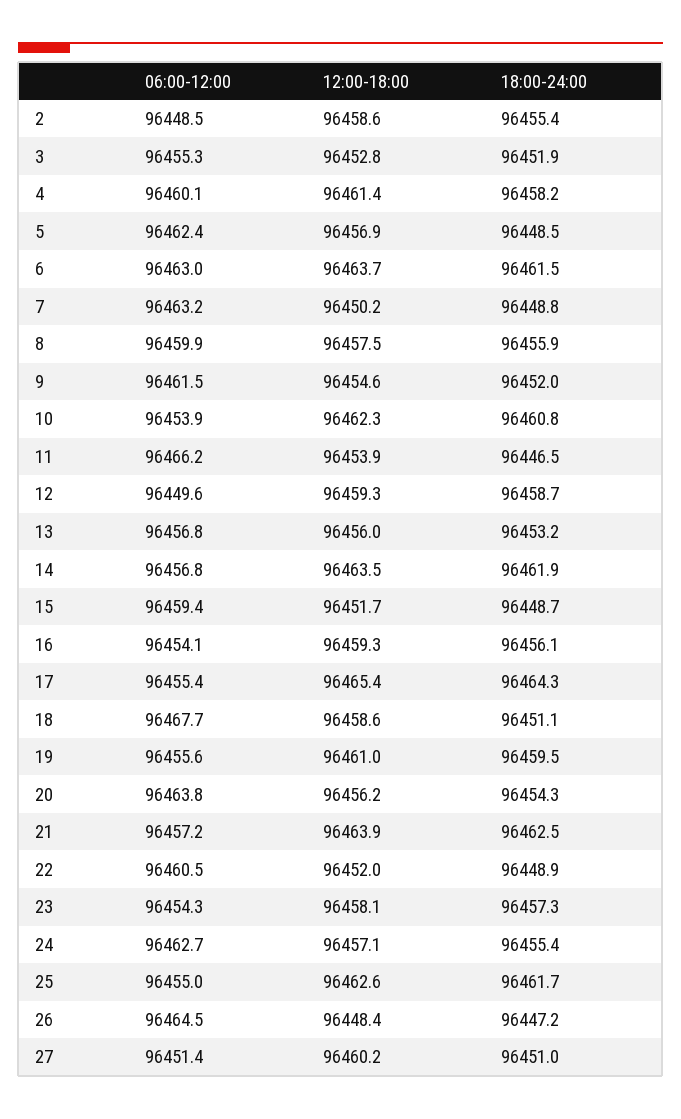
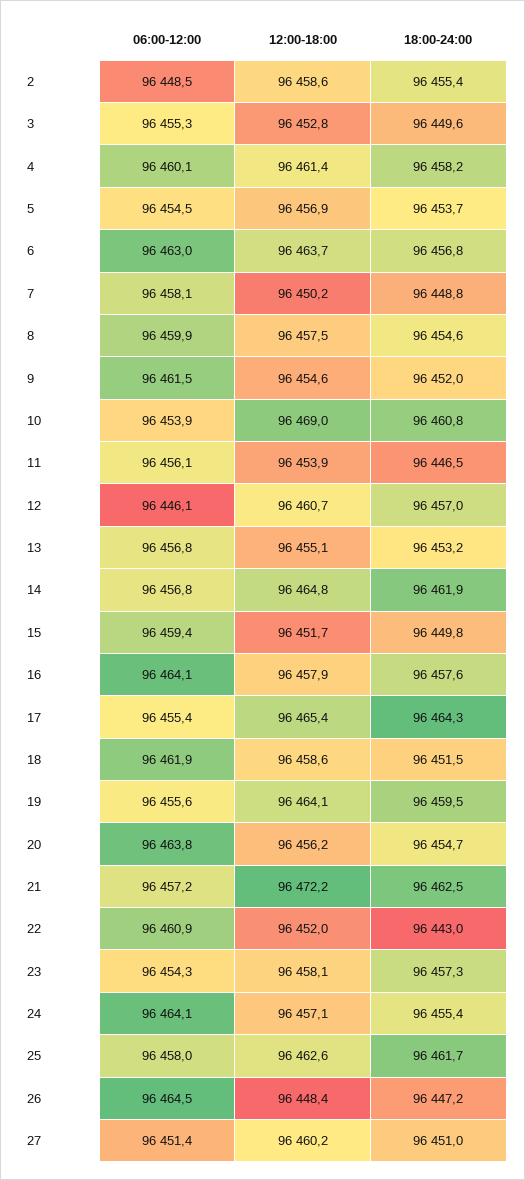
  {
    "06:00-12:00": {
      "2": 96448.5,
      "3": 96455.3,
      "4": 96460.1,
-     "5": 96462.4,
+     "5": 96454.5,
      "6": 96463,
-     "7": 96463.2,
+     "7": 96458.1,
      "8": 96459.9,
      "9": 96461.5,
      "10": 96453.9,
-     "11": 96466.2,
+     "11": 96456.1,
-     "12": 96449.6,
+     "12": 96446.1,
      "13": 96456.8,
      "14": 96456.8,
      "15": 96459.4,
-     "16": 96454.1,
+     "16": 96464.1,
      "17": 96455.4,
-     "18": 96467.7,
+     "18": 96461.9,
      "19": 96455.6,
      "20": 96463.8,
      "21": 96457.2,
-     "22": 96460.5,
+     "22": 96460.9,
      "23": 96454.3,
-     "24": 96462.7,
+     "24": 96464.1,
-     "25": 96455,
+     "25": 96458,
      "26": 96464.5,
      "27": 96451.4
    },
    "12:00-18:00": {
      "2": 96458.6,
      "3": 96452.8,
      "4": 96461.4,
      "5": 96456.9,
      "6": 96463.7,
      "7": 96450.2,
      "8": 96457.5,
      "9": 96454.6,
-     "10": 96462.3,
+     "10": 96469,
      "11": 96453.9,
-     "12": 96459.3,
+     "12": 96460.7,
-     "13": 96456,
+     "13": 96455.1,
-     "14": 96463.5,
+     "14": 96464.8,
      "15": 96451.7,
-     "16": 96459.3,
+     "16": 96457.9,
      "17": 96465.4,
      "18": 96458.6,
-     "19": 96461,
+     "19": 96464.1,
      "20": 96456.2,
-     "21": 96463.9,
+     "21": 96472.2,
      "22": 96452,
      "23": 96458.1,
      "24": 96457.1,
      "25": 96462.6,
      "26": 96448.4,
      "27": 96460.2
    },
    "18:00-24:00": {
      "2": 96455.4,
-     "3": 96451.9,
+     "3": 96449.6,
      "4": 96458.2,
-     "5": 96448.5,
+     "5": 96453.7,
-     "6": 96461.5,
+     "6": 96456.8,
      "7": 96448.8,
-     "8": 96455.9,
+     "8": 96454.6,
      "9": 96452,
      "10": 96460.8,
      "11": 96446.5,
-     "12": 96458.7,
+     "12": 96457,
      "13": 96453.2,
      "14": 96461.9,
-     "15": 96448.7,
+     "15": 96449.8,
-     "16": 96456.1,
+     "16": 96457.6,
      "17": 96464.3,
-     "18": 96451.1,
+     "18": 96451.5,
      "19": 96459.5,
-     "20": 96454.3,
+     "20": 96454.7,
      "21": 96462.5,
-     "22": 96448.9,
+     "22": 96443,
      "23": 96457.3,
      "24": 96455.4,
      "25": 96461.7,
      "26": 96447.2,
      "27": 96451
    }
  }

